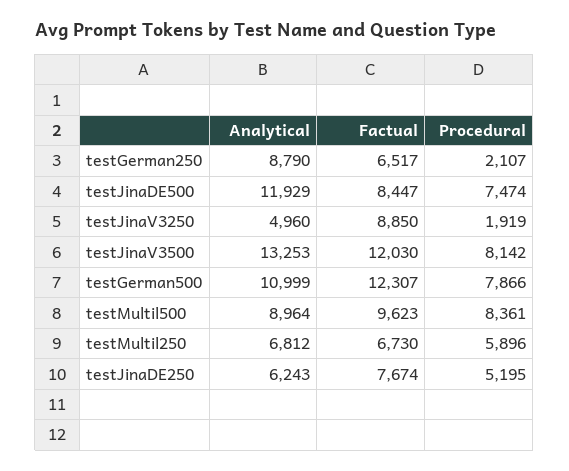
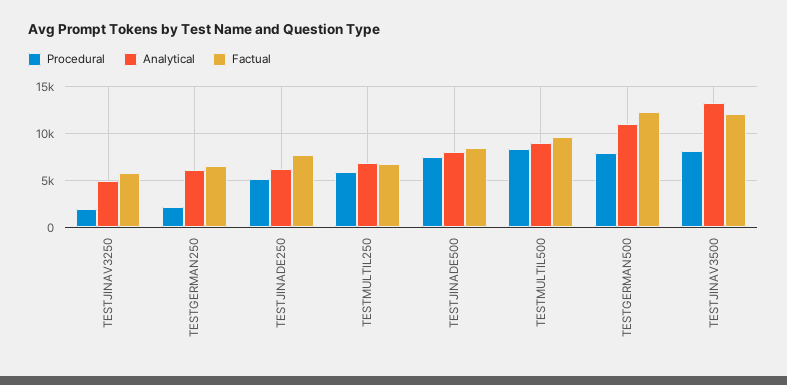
  {
    "Analytical": {
-     "testGerman250": 8790,
+     "testGerman250": 6000,
-     "testJinaDE500": 11929,
+     "testJinaDE500": 8000,
      "testJinaV3250": 4960,
      "testJinaV3500": 13253,
      "testGerman500": 10999,
      "testMultil500": 8964,
      "testMultil250": 6812,
      "testJinaDE250": 6243
    },
    "Factual": {
      "testGerman250": 6517,
      "testJinaDE500": 8447,
-     "testJinaV3250": 8850,
+     "testJinaV3250": 6000,
      "testJinaV3500": 12030,
      "testGerman500": 12307,
      "testMultil500": 9623,
      "testMultil250": 6730,
      "testJinaDE250": 7674
    },
    "Procedural": {
      "testGerman250": 2107,
      "testJinaDE500": 7474,
      "testJinaV3250": 1919,
      "testJinaV3500": 8142,
      "testGerman500": 7866,
      "testMultil500": 8361,
      "testMultil250": 5896,
      "testJinaDE250": 5195
    }
  }

